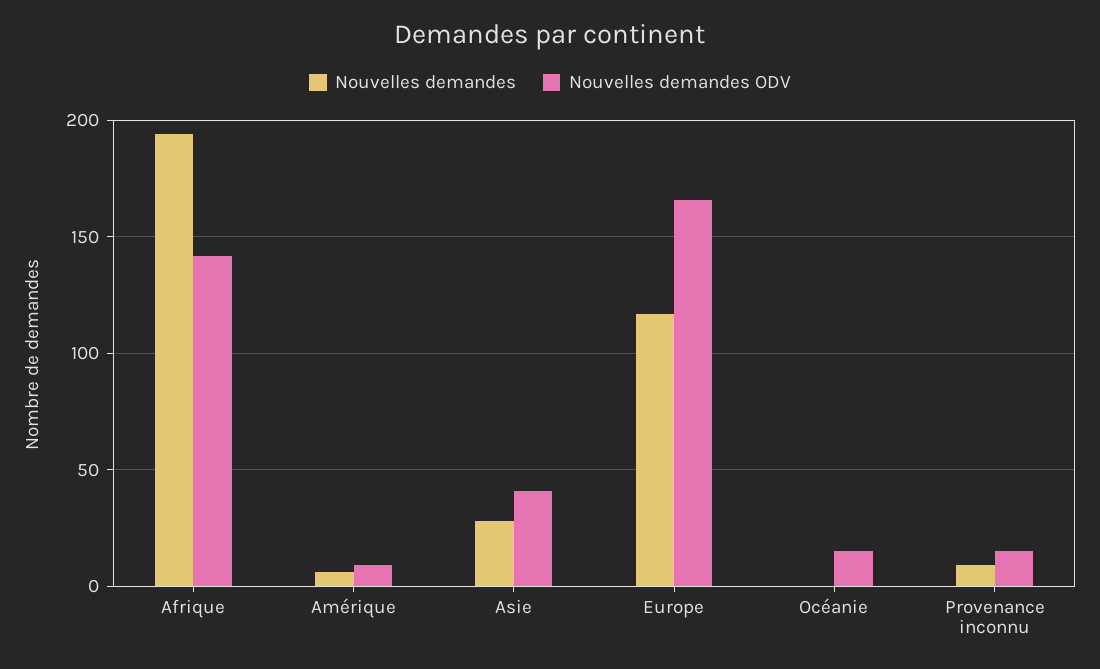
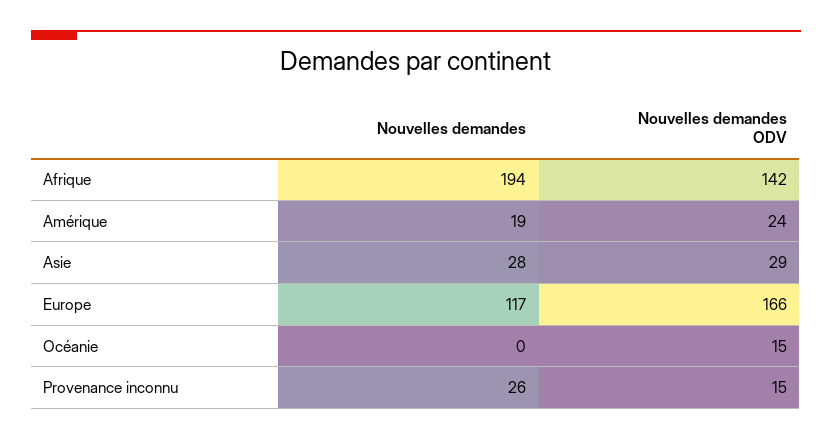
  {
    "Nouvelles demandes": {
      "Afrique": 194,
-     "Amérique": 5,
+     "Amérique": 19,
      "Asie": 28,
      "Europe": 117,
      "Océanie": 0,
-     "Provenance inconnu": 10
+     "Provenance inconnu": 26
    },
    "Nouvelles demandes ODV": {
      "Afrique": 142,
-     "Amérique": 10,
+     "Amérique": 24,
-     "Asie": 40,
+     "Asie": 29,
      "Europe": 166,
      "Océanie": 15,
      "Provenance inconnu": 15
    }
  }

